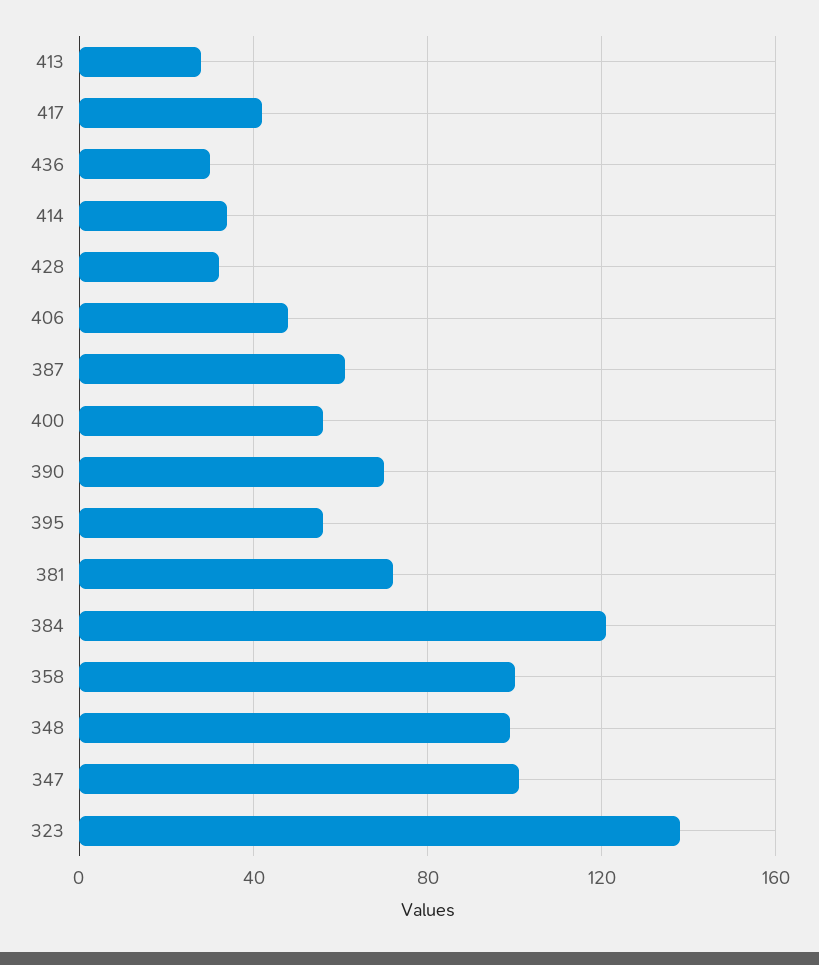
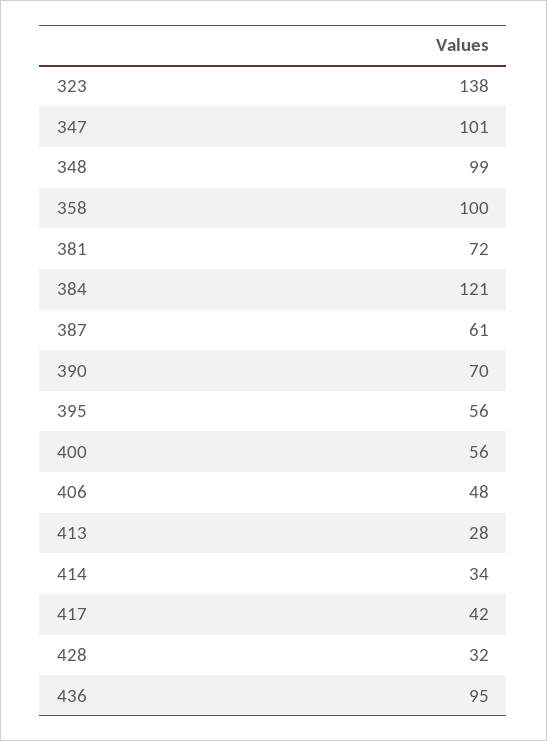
  {
    "413": 28,
    "417": 42,
-   "436": 30,
+   "436": 95,
    "414": 34,
    "428": 32,
    "406": 48,
    "387": 61,
    "400": 56,
    "390": 70,
    "395": 56,
    "381": 72,
    "384": 121,
    "358": 100,
    "348": 99,
    "347": 101,
    "323": 138
  }

